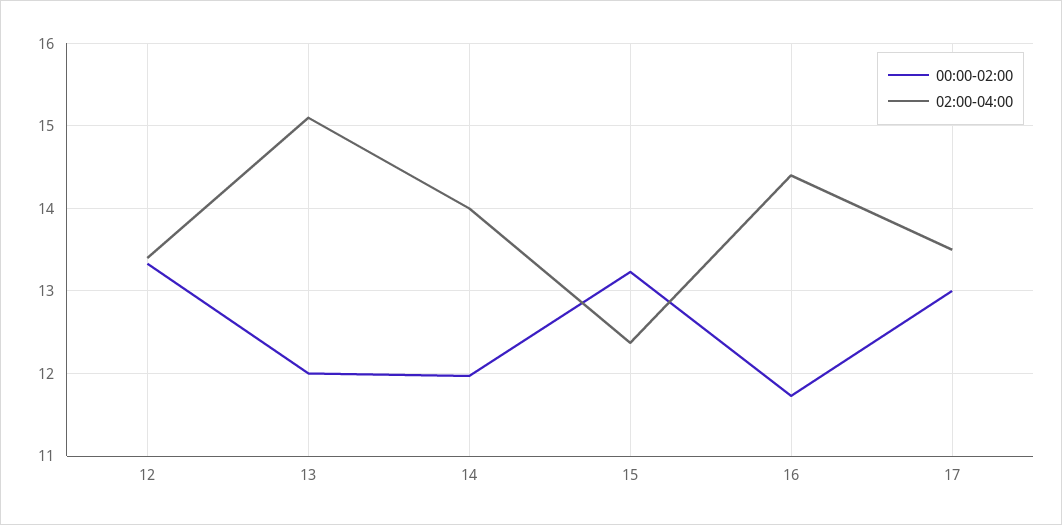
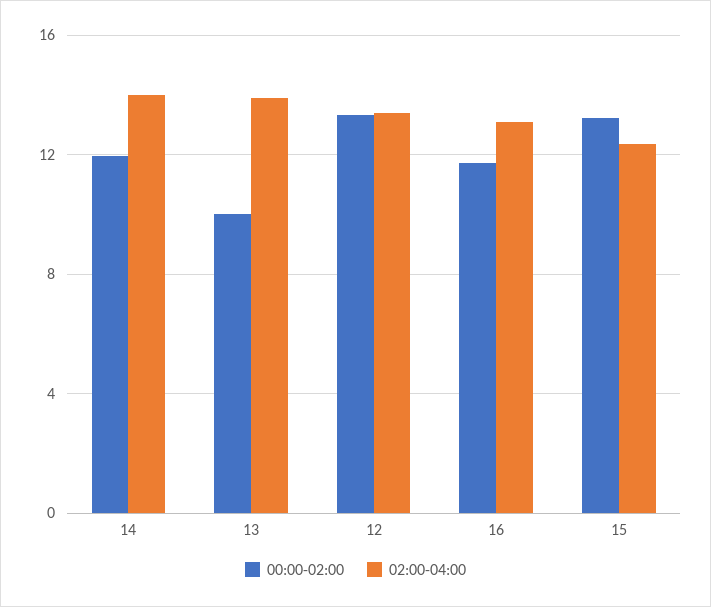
  {
    "00:00-02:00": {
      "12": 13.3,
-     "13": 12,
+     "13": 10,
      "14": 12,
      "15": 13.2,
-     "16": 11.7,
+     "16": 11.7
-     "17": 13
    },
    "02:00-04:00": {
      "12": 13.4,
-     "13": 15.1,
+     "13": 14,
      "14": 14,
      "15": 12.4,
-     "16": 14.4,
+     "16": 13
-     "17": 13.5
    }
  }

